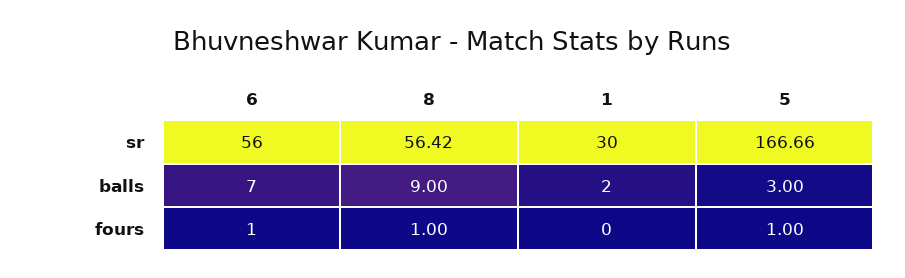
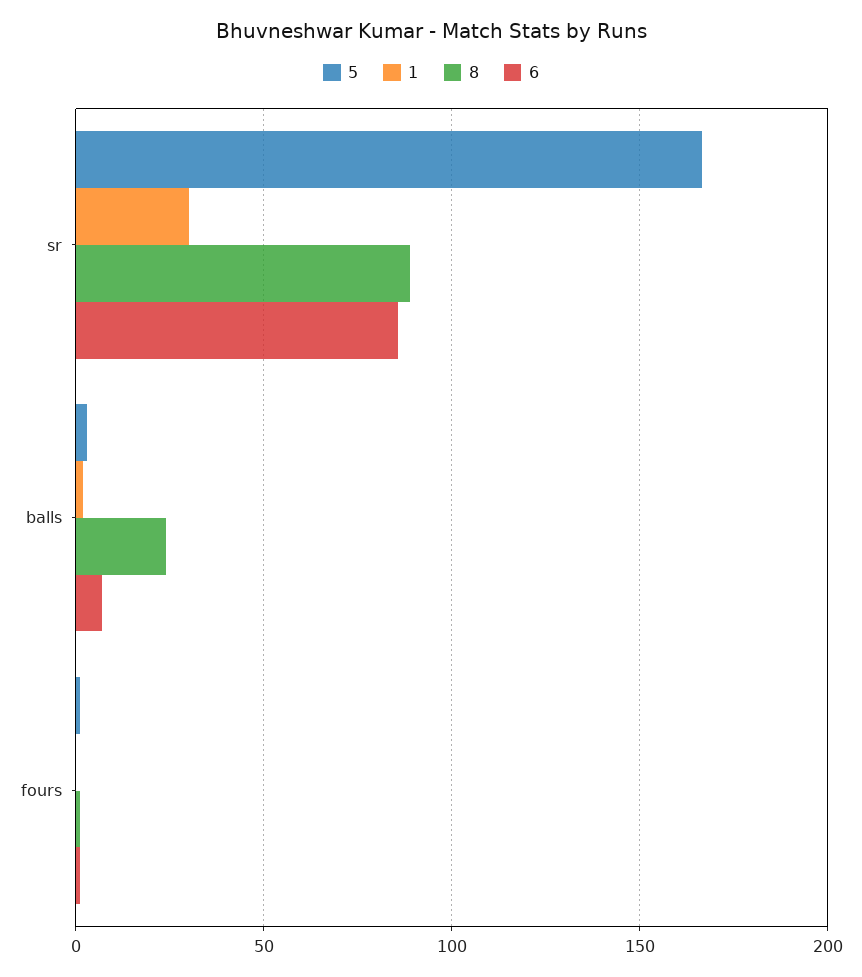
  {
    "6": {
-     "sr": 56,
+     "sr": 85,
      "balls": 7,
      "fours": 1
    },
    "8": {
-     "sr": 56.42,
+     "sr": 90,
-     "balls": 9,
+     "balls": 25,
      "fours": 1
    },
    "1": {
      "sr": 30,
      "balls": 2,
      "fours": 0
    },
    "5": {
      "sr": 166.66,
      "balls": 3,
      "fours": 1
    }
  }

